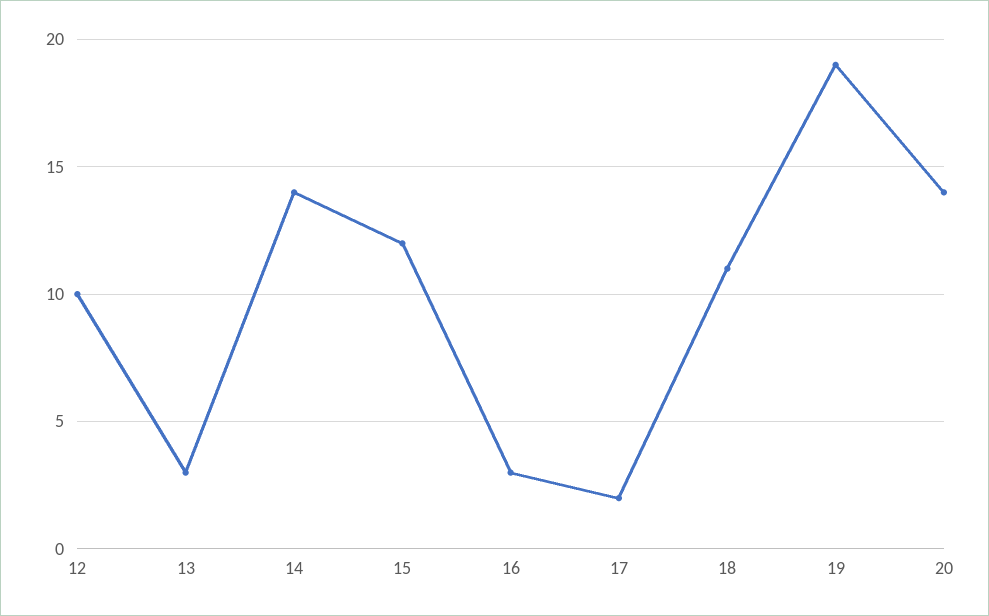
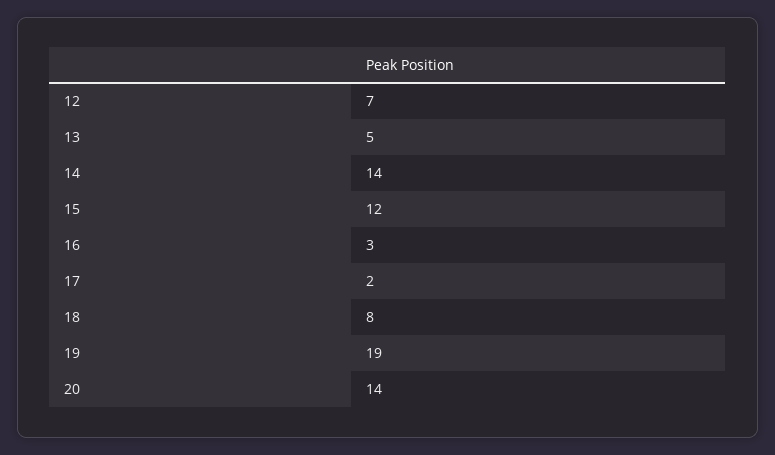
  {
-   "12": 10,
+   "12": 7,
-   "13": 3,
+   "13": 5,
    "14": 14,
    "15": 12,
    "16": 3,
    "17": 2,
-   "18": 11,
+   "18": 8,
    "19": 19,
    "20": 14
  }

